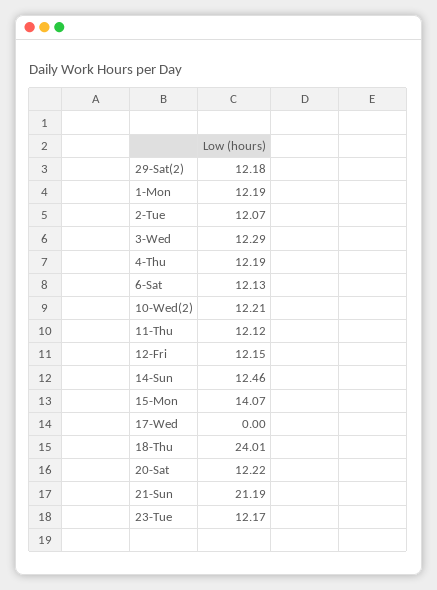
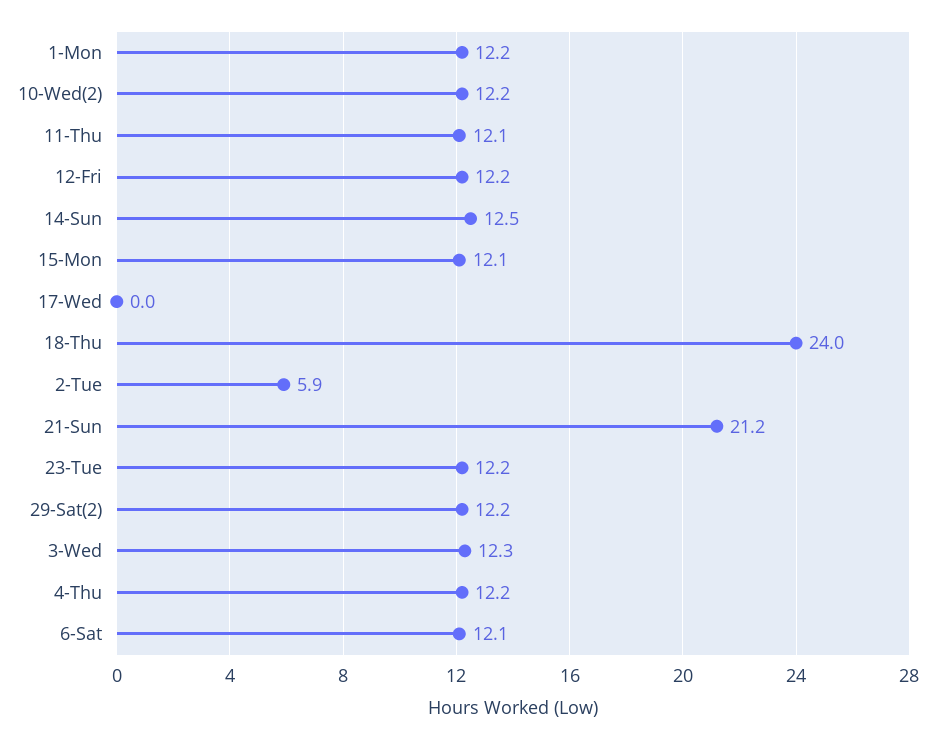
  {
    "29-Sat(2)": 12.18,
    "1-Mon": 12.19,
-   "2-Tue": 12.07,
+   "2-Tue": 5.9,
    "3-Wed": 12.29,
    "4-Thu": 12.19,
    "6-Sat": 12.13,
    "10-Wed(2)": 12.21,
    "11-Thu": 12.12,
    "12-Fri": 12.15,
    "14-Sun": 12.46,
-   "15-Mon": 14.07,
+   "15-Mon": 12.1,
    "17-Wed": 0,
    "18-Thu": 24.01,
-   "20-Sat": 12.22,
    "21-Sun": 21.19,
    "23-Tue": 12.17
  }

